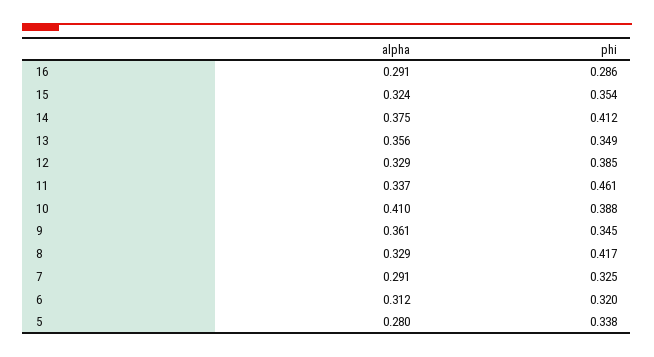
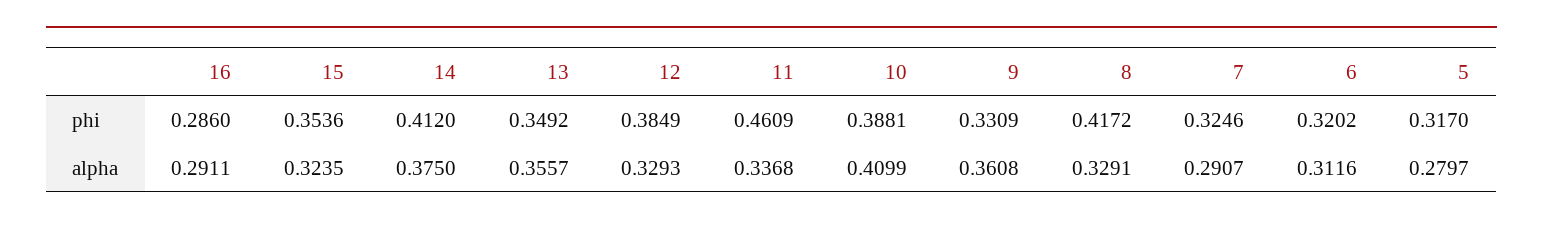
  {
    "alpha": {
      "16": 0.2911,
      "15": 0.3235,
      "14": 0.375,
      "13": 0.3557,
      "12": 0.3293,
      "11": 0.3368,
      "10": 0.4099,
      "9": 0.3608,
      "8": 0.3291,
      "7": 0.2907,
      "6": 0.3116,
      "5": 0.2797
    },
    "phi": {
      "16": 0.286,
      "15": 0.3536,
      "14": 0.412,
      "13": 0.3492,
      "12": 0.3849,
      "11": 0.4609,
      "10": 0.3881,
-     "9": 0.345,
+     "9": 0.3309,
      "8": 0.4172,
      "7": 0.3246,
      "6": 0.3202,
-     "5": 0.338
+     "5": 0.317
    }
  }

